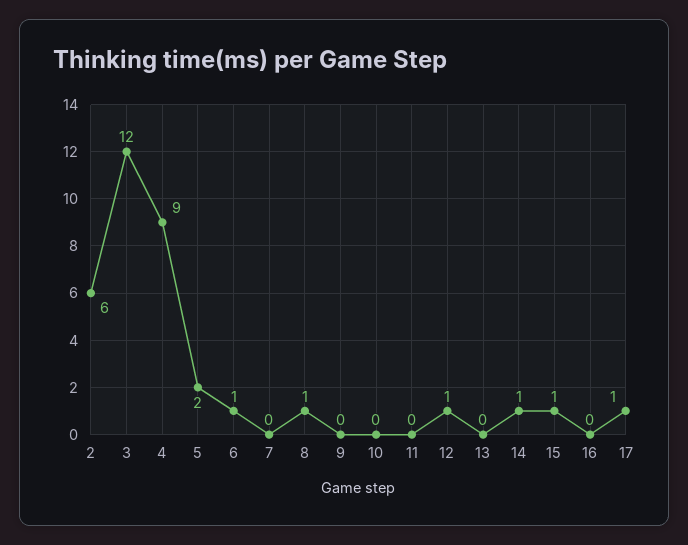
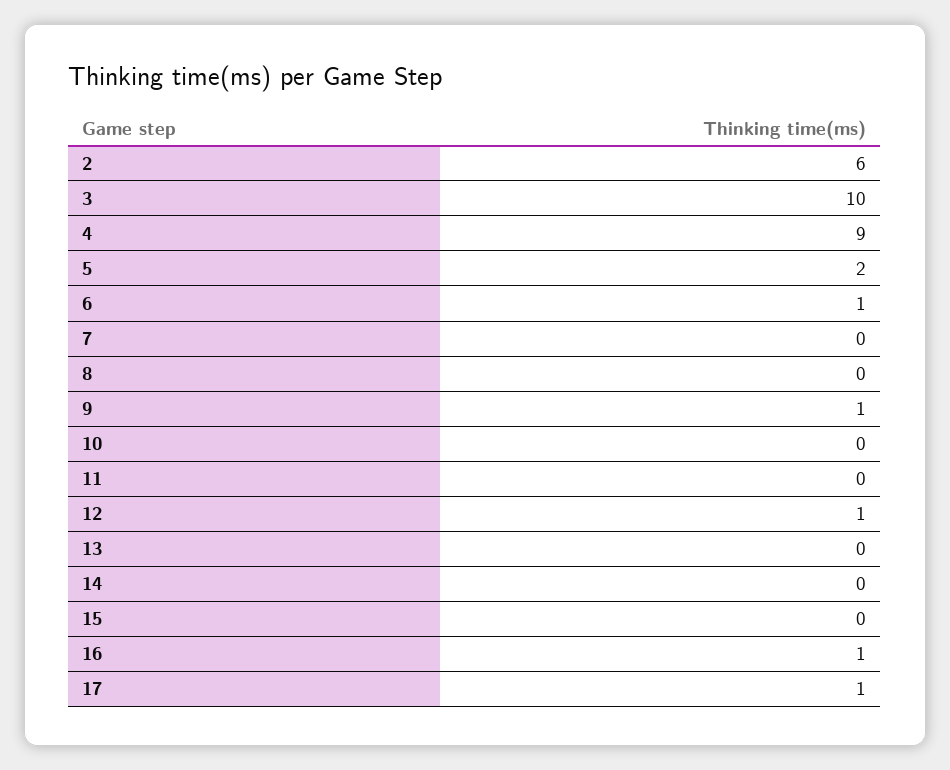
  {
    "2": 6,
-   "3": 12,
+   "3": 10,
    "4": 9,
    "5": 2,
    "6": 1,
    "7": 0,
-   "8": 1,
+   "8": 0,
-   "9": 0,
+   "9": 1,
    "10": 0,
    "11": 0,
    "12": 1,
    "13": 0,
-   "14": 1,
+   "14": 0,
-   "15": 1,
+   "15": 0,
-   "16": 0,
+   "16": 1,
    "17": 1
  }

